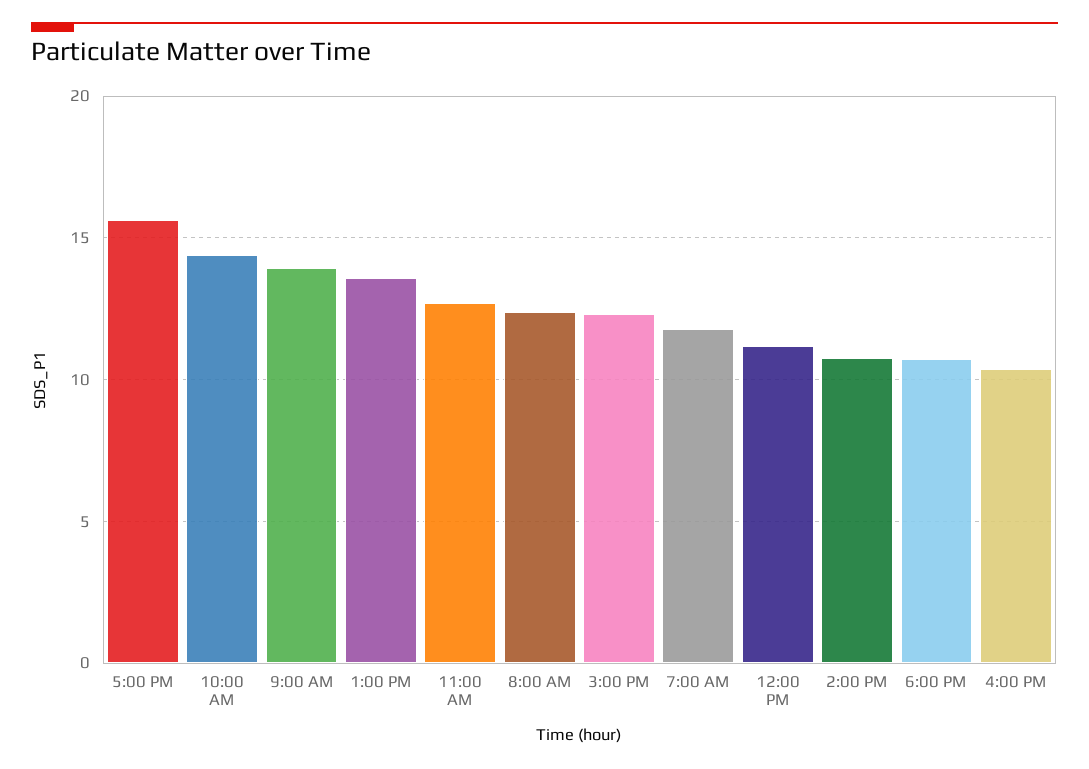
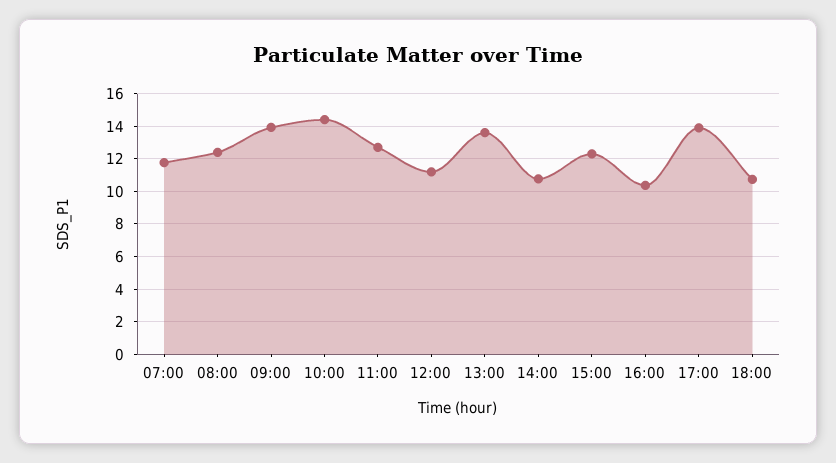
  {
-   "5:00 PM": 15.5,
+   "5:00 PM": 14,
    "10:00 AM": 14.5,
    "9:00 AM": 14,
    "1:00 PM": 13.5,
    "11:00 AM": 12.5,
    "8:00 AM": 12.5,
    "3:00 PM": 12.5,
    "7:00 AM": 12,
    "12:00 PM": 11,
    "2:00 PM": 11,
    "6:00 PM": 10.5,
    "4:00 PM": 10.5
  }

